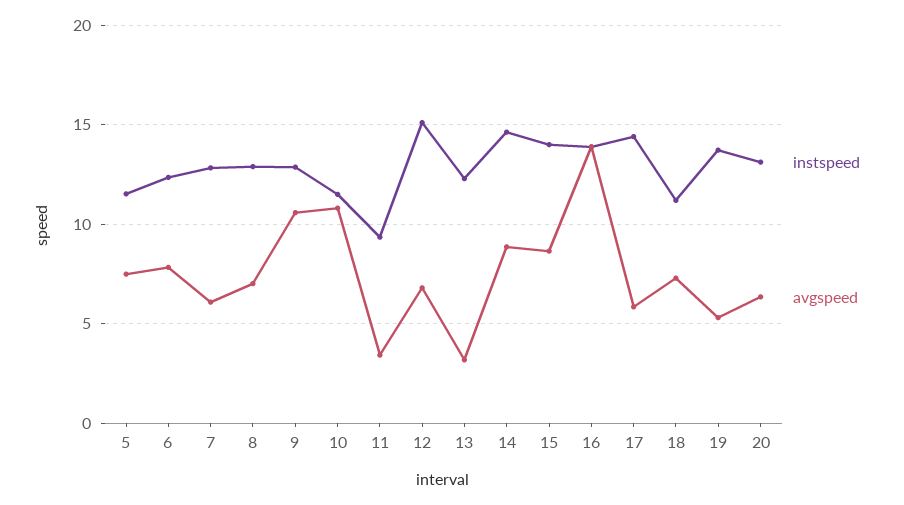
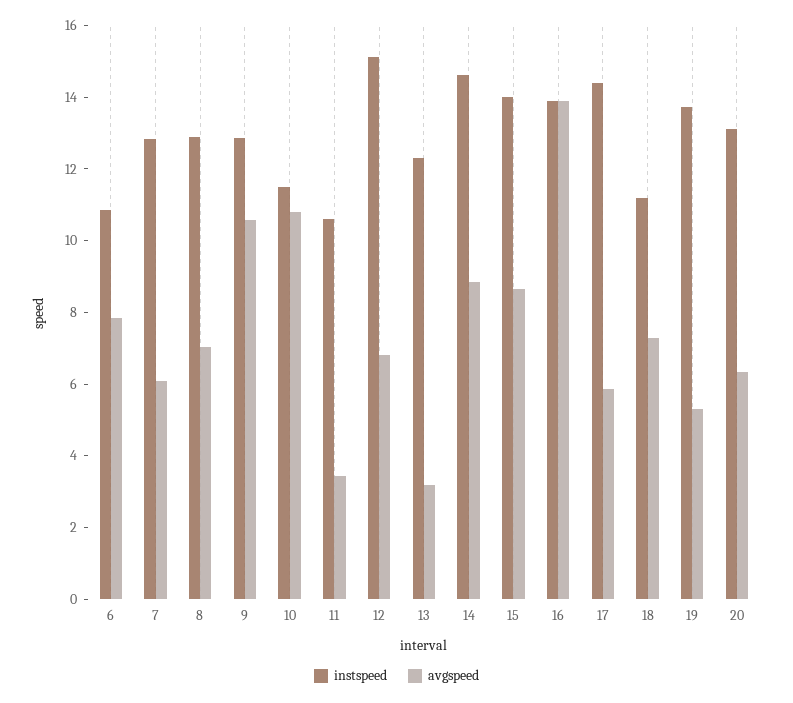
  {
    "instspeed": {
-     "5": 11.5,
-     "6": 12.5,
+     "6": 11,
      "7": 13,
      "8": 13,
      "9": 13,
      "10": 11.5,
-     "11": 9.5,
+     "11": 10.5,
      "12": 15,
      "13": 12.5,
      "14": 14.5,
      "15": 14,
      "16": 14,
      "17": 14.5,
      "18": 11,
      "19": 13.5,
      "20": 13
    },
    "avgspeed": {
-     "5": 7.5,
      "6": 8,
      "7": 6,
      "8": 7,
      "9": 10.5,
      "10": 11,
      "11": 3.5,
      "12": 7,
      "13": 3,
      "14": 9,
      "15": 8.5,
      "16": 14,
      "17": 6,
      "18": 7.5,
      "19": 5.5,
      "20": 6.5
    }
  }

